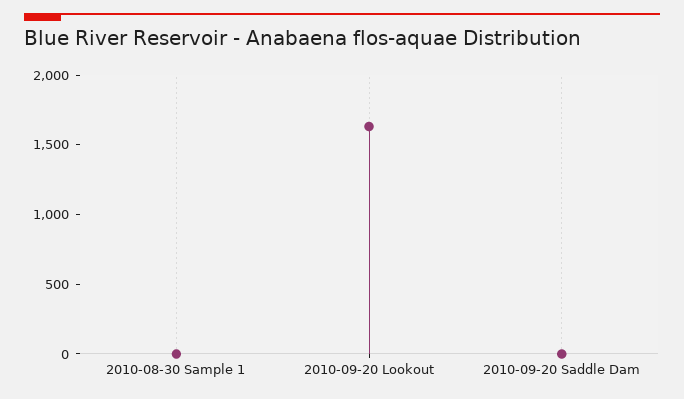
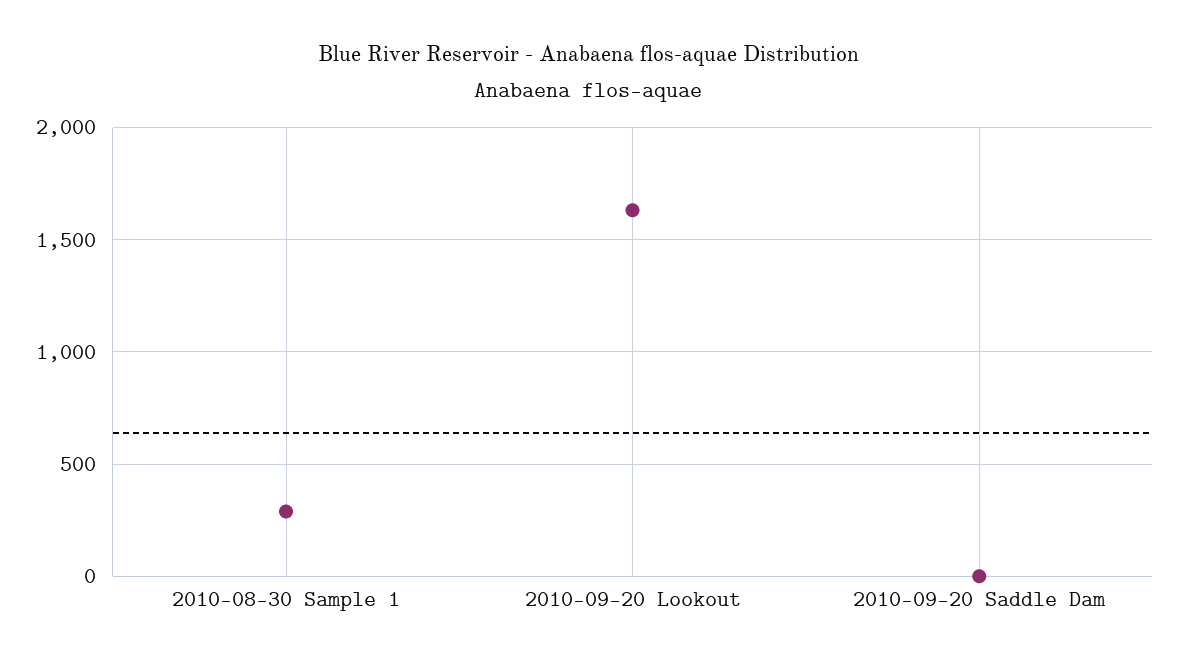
  {
-   "2010-08-30 Sample 1": 0,
+   "2010-08-30 Sample 1": 300,
    "2010-09-20 Lookout": 1650,
    "2010-09-20 Saddle Dam": 0
  }

